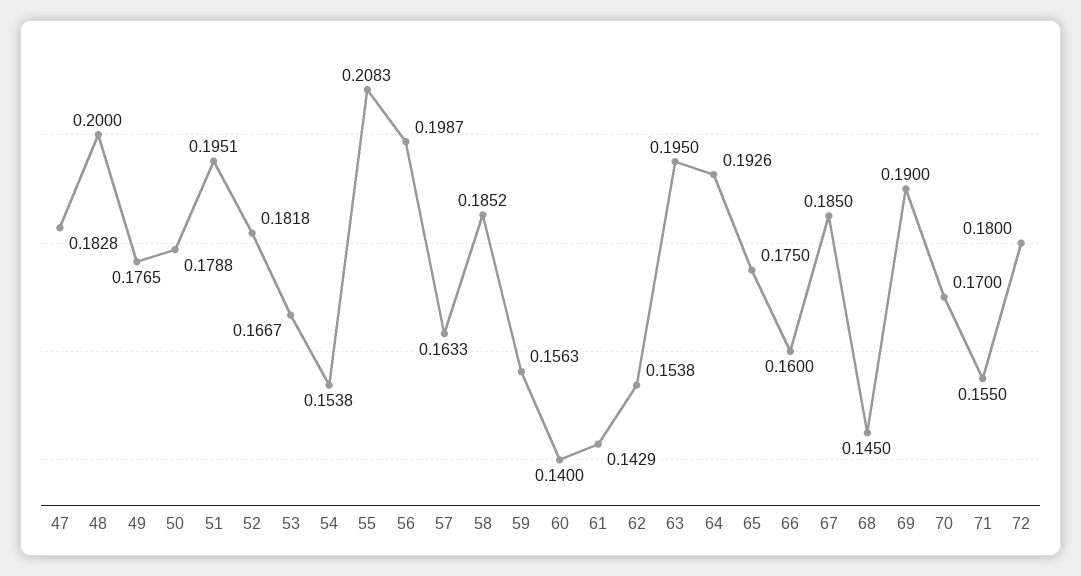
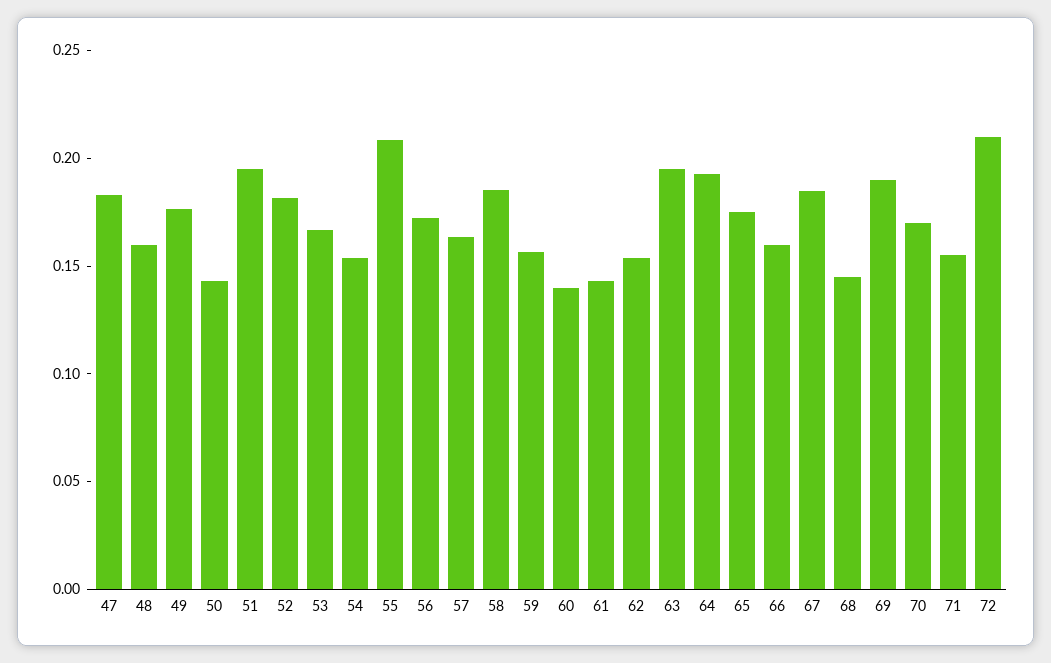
  {
    "47": 0.1828,
-   "48": 0.2,
+   "48": 0.16,
    "49": 0.1765,
-   "50": 0.1788,
+   "50": 0.14,
    "51": 0.1951,
    "52": 0.1818,
    "53": 0.1667,
    "54": 0.1538,
    "55": 0.2083,
-   "56": 0.1987,
+   "56": 0.17,
    "57": 0.1633,
    "58": 0.1852,
    "59": 0.1563,
    "60": 0.14,
    "61": 0.1429,
    "62": 0.1538,
    "63": 0.195,
    "64": 0.1926,
    "65": 0.175,
    "66": 0.16,
    "67": 0.185,
    "68": 0.145,
    "69": 0.19,
    "70": 0.17,
    "71": 0.155,
-   "72": 0.18
+   "72": 0.21
  }

